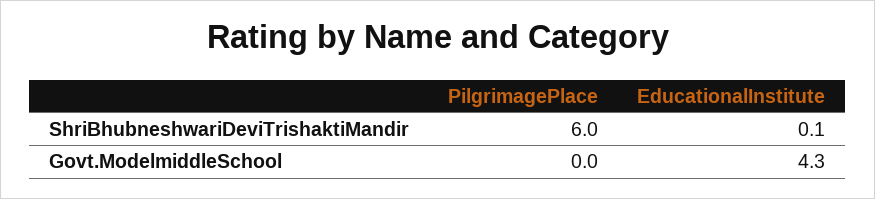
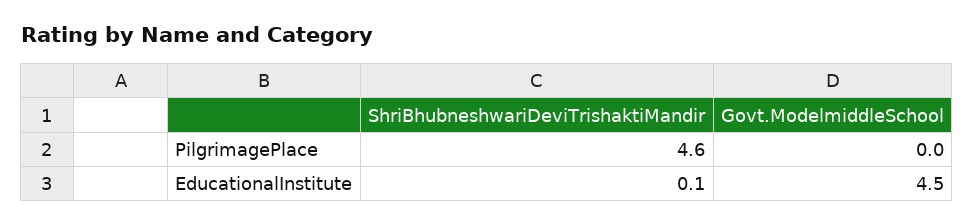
  {
    "PilgrimagePlace": {
-     "ShriBhubneshwariDeviTrishaktiMandir": 6,
+     "ShriBhubneshwariDeviTrishaktiMandir": 4.6,
      "Govt.ModelmiddleSchool": 0
    },
    "EducationalInstitute": {
      "ShriBhubneshwariDeviTrishaktiMandir": 0.1,
-     "Govt.ModelmiddleSchool": 4.3
+     "Govt.ModelmiddleSchool": 4.5
    }
  }

